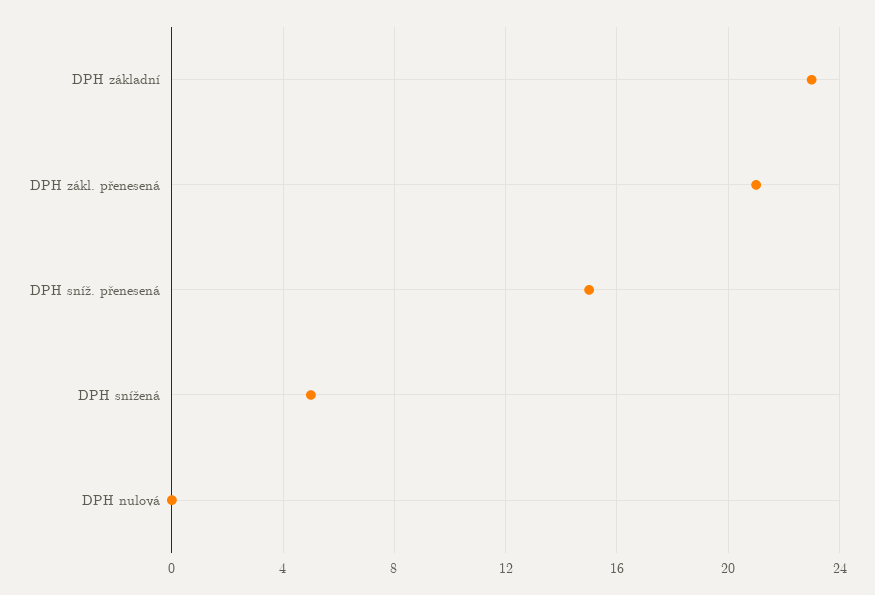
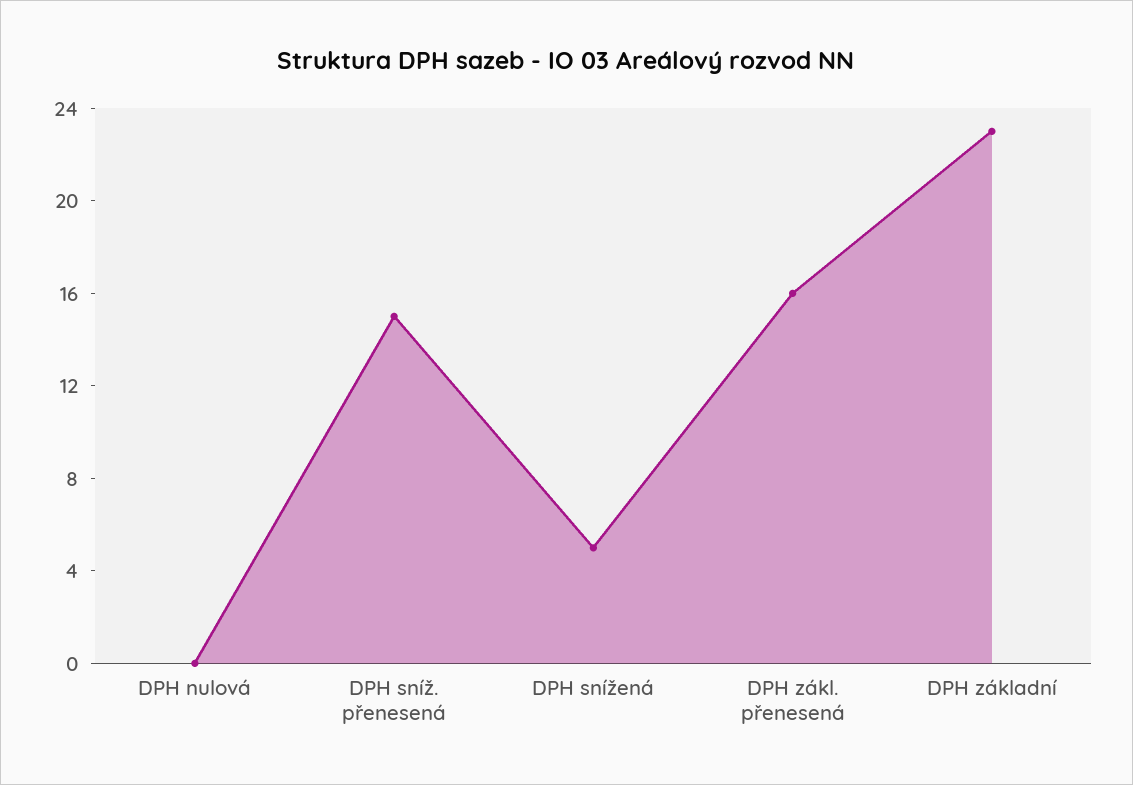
  {
    "DPH základní": 23,
-   "DPH zákl. přenesená": 21,
+   "DPH zákl. přenesená": 16,
    "DPH sníž. přenesená": 15,
    "DPH snížená": 5,
    "DPH nulová": 0
  }

